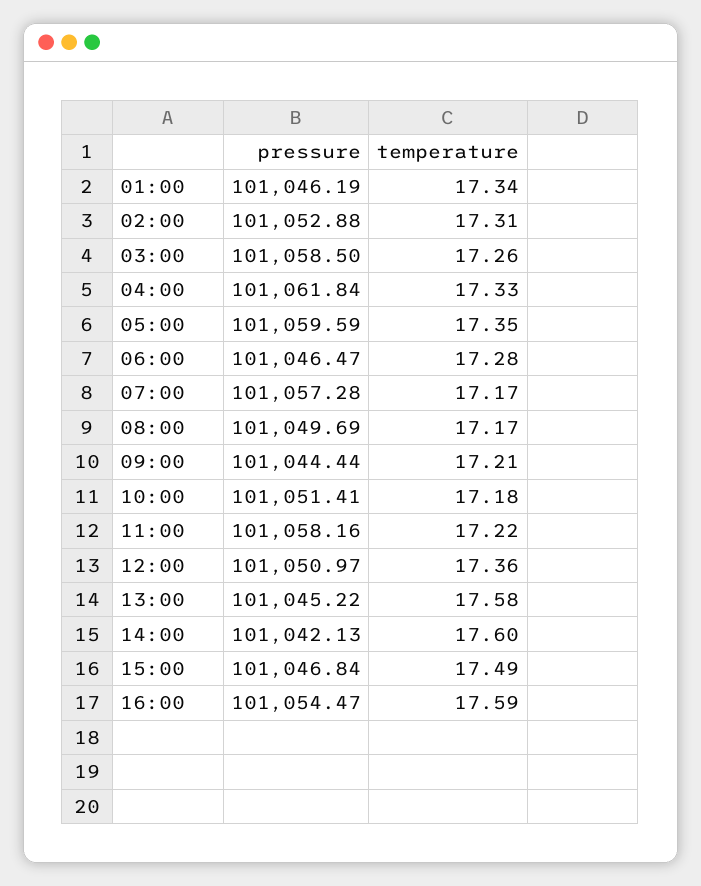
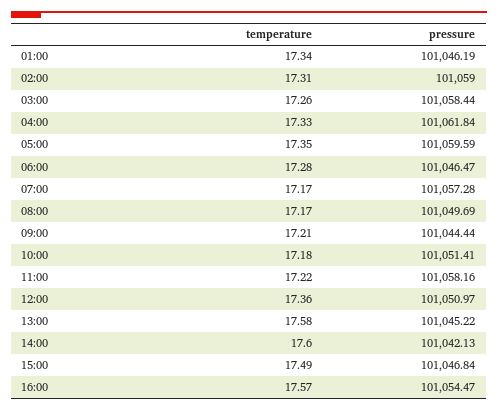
  {
    "pressure": {
      "01:00": 101046.19,
-     "02:00": 101052.88,
+     "02:00": 101059,
-     "03:00": 101058.5,
+     "03:00": 101058.44,
      "04:00": 101061.84,
      "05:00": 101059.59,
      "06:00": 101046.47,
      "07:00": 101057.28,
      "08:00": 101049.69,
      "09:00": 101044.44,
      "10:00": 101051.41,
      "11:00": 101058.16,
      "12:00": 101050.97,
      "13:00": 101045.22,
      "14:00": 101042.13,
      "15:00": 101046.84,
      "16:00": 101054.47
    },
    "temperature": {
      "01:00": 17.34,
      "02:00": 17.31,
      "03:00": 17.26,
      "04:00": 17.33,
      "05:00": 17.35,
      "06:00": 17.28,
      "07:00": 17.17,
      "08:00": 17.17,
      "09:00": 17.21,
      "10:00": 17.18,
      "11:00": 17.22,
      "12:00": 17.36,
      "13:00": 17.58,
      "14:00": 17.6,
      "15:00": 17.49,
-     "16:00": 17.59
+     "16:00": 17.57
    }
  }

